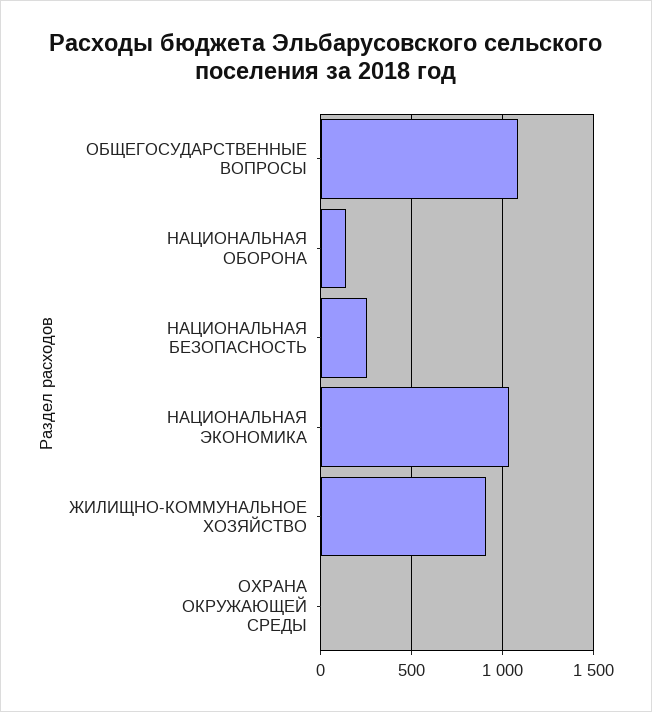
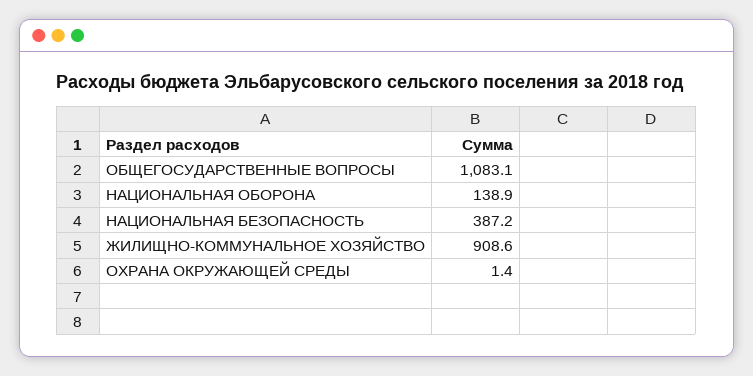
  {
    "ОБЩЕГОСУДАРСТВЕННЫЕ ВОПРОСЫ": 1083.1,
    "НАЦИОНАЛЬНАЯ ОБОРОНА": 138.9,
-   "НАЦИОНАЛЬНАЯ БЕЗОПАСНОСТЬ": 250,
+   "НАЦИОНАЛЬНАЯ БЕЗОПАСНОСТЬ": 387.2,
-   "НАЦИОНАЛЬНАЯ ЭКОНОМИКА": 1050,
    "ЖИЛИЩНО-КОММУНАЛЬНОЕ ХОЗЯЙСТВО": 908.6,
    "ОХРАНА ОКРУЖАЮЩЕЙ СРЕДЫ": 1.4
  }

